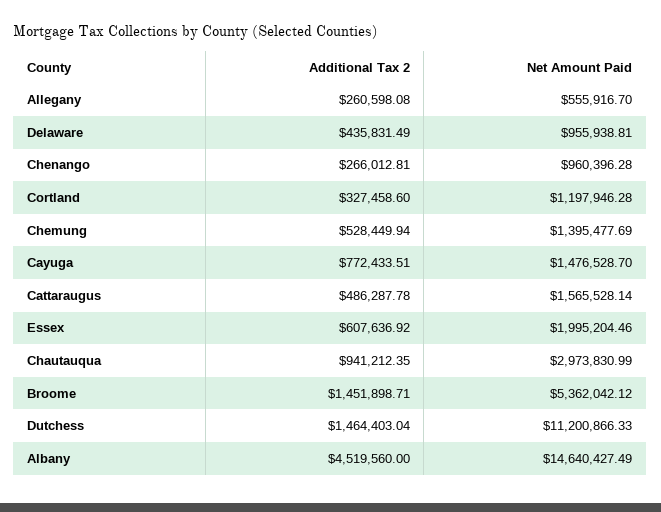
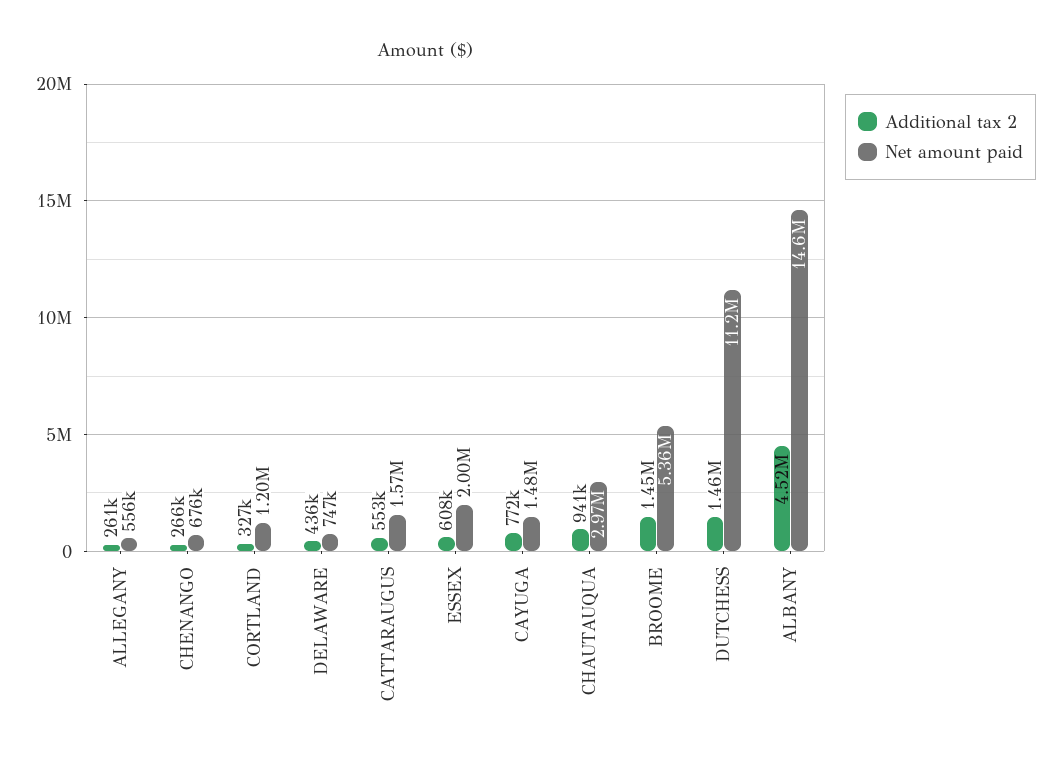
  {
    "Additional Tax 2": {
      "Allegany": 260598.08,
      "Delaware": 435831.49,
      "Chenango": 266012.81,
      "Cortland": 327458.6,
-     "Chemung": 528449.94,
      "Cayuga": 772433.51,
-     "Cattaraugus": 486287.78,
+     "Cattaraugus": 553000,
      "Essex": 607636.92,
      "Chautauqua": 941212.35,
      "Broome": 1451898.71,
      "Dutchess": 1464403.04,
      "Albany": 4519560
    },
    "Net Amount Paid": {
      "Allegany": 555916.7,
-     "Delaware": 955938.81,
+     "Delaware": 747000,
-     "Chenango": 960396.28,
+     "Chenango": 676000,
      "Cortland": 1197946.28,
-     "Chemung": 1395477.69,
      "Cayuga": 1476528.7,
      "Cattaraugus": 1565528.14,
      "Essex": 1995204.46,
      "Chautauqua": 2973830.99,
      "Broome": 5362042.12,
      "Dutchess": 11200866.33,
      "Albany": 14640427.49
    }
  }

